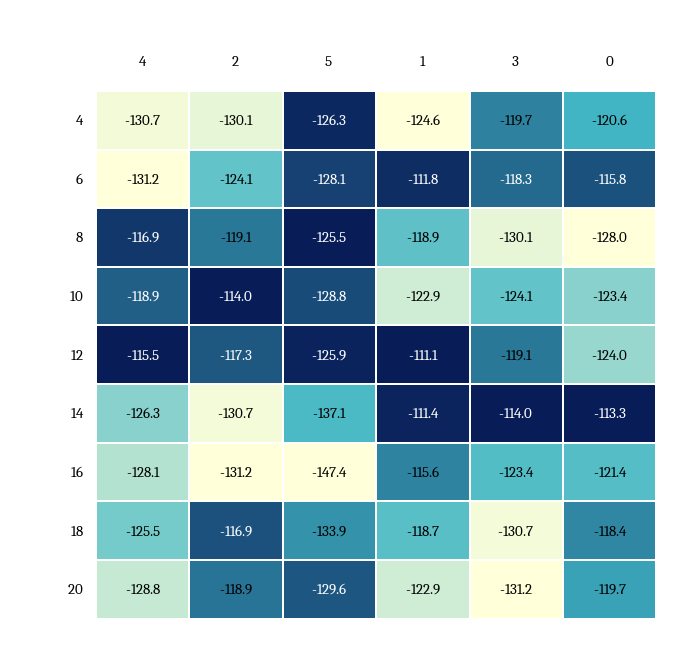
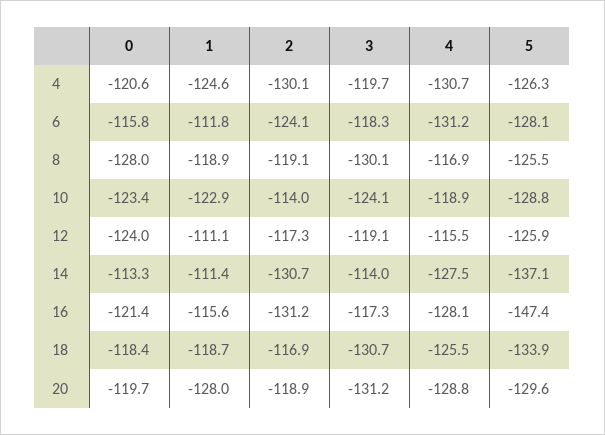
  {
    "4": {
      "4": -130.7,
      "6": -131.2,
      "8": -116.9,
      "10": -118.9,
      "12": -115.5,
-     "14": -126.3,
+     "14": -127.5,
      "16": -128.1,
      "18": -125.5,
      "20": -128.8
    },
    "2": {
      "4": -130.1,
      "6": -124.1,
      "8": -119.1,
      "10": -114,
      "12": -117.3,
      "14": -130.7,
      "16": -131.2,
      "18": -116.9,
      "20": -118.9
    },
    "5": {
      "4": -126.3,
      "6": -128.1,
      "8": -125.5,
      "10": -128.8,
      "12": -125.9,
      "14": -137.1,
      "16": -147.4,
      "18": -133.9,
      "20": -129.6
    },
    "1": {
      "4": -124.6,
      "6": -111.8,
      "8": -118.9,
      "10": -122.9,
      "12": -111.1,
      "14": -111.4,
      "16": -115.6,
      "18": -118.7,
-     "20": -122.9
+     "20": -128
    },
    "3": {
      "4": -119.7,
      "6": -118.3,
      "8": -130.1,
      "10": -124.1,
      "12": -119.1,
      "14": -114,
-     "16": -123.4,
+     "16": -117.3,
      "18": -130.7,
      "20": -131.2
    },
    "0": {
      "4": -120.6,
      "6": -115.8,
      "8": -128,
      "10": -123.4,
      "12": -124,
      "14": -113.3,
      "16": -121.4,
      "18": -118.4,
      "20": -119.7
    }
  }

